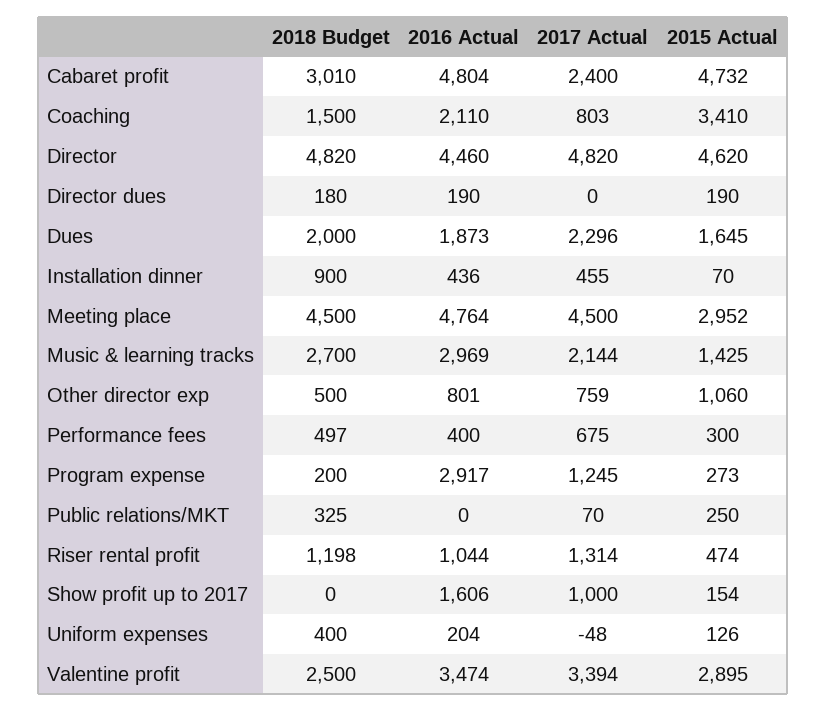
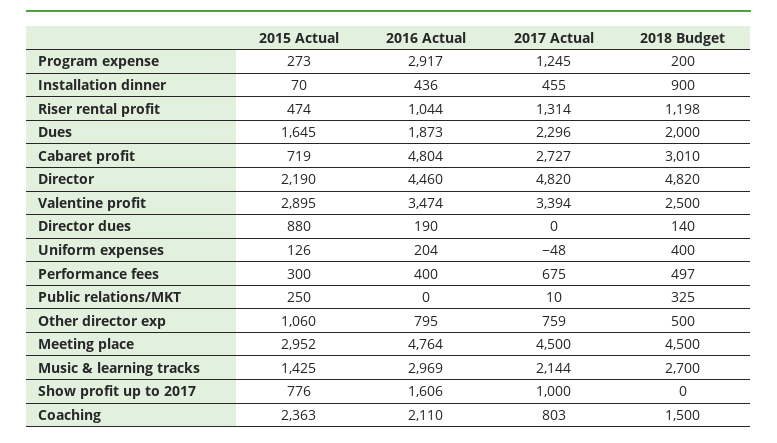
  {
    "2018 Budget": {
      "Cabaret profit": 3010,
      "Coaching": 1500,
      "Director": 4820,
-     "Director dues": 180,
+     "Director dues": 140,
      "Dues": 2000,
      "Installation dinner": 900,
      "Meeting place": 4500,
      "Music & learning tracks": 2700,
      "Other director exp": 500,
      "Performance fees": 497,
      "Program expense": 200,
      "Public relations/MKT": 325,
      "Riser rental profit": 1198,
      "Show profit up to 2017": 0,
      "Uniform expenses": 400,
      "Valentine profit": 2500
    },
    "2016 Actual": {
      "Cabaret profit": 4804,
      "Coaching": 2110,
      "Director": 4460,
      "Director dues": 190,
      "Dues": 1873,
      "Installation dinner": 436,
      "Meeting place": 4764,
      "Music & learning tracks": 2969,
-     "Other director exp": 801,
+     "Other director exp": 795,
      "Performance fees": 400,
      "Program expense": 2917,
      "Public relations/MKT": 0,
      "Riser rental profit": 1044,
      "Show profit up to 2017": 1606,
      "Uniform expenses": 204,
      "Valentine profit": 3474
    },
    "2017 Actual": {
-     "Cabaret profit": 2400,
+     "Cabaret profit": 2727,
      "Coaching": 803,
      "Director": 4820,
      "Director dues": 0,
      "Dues": 2296,
      "Installation dinner": 455,
      "Meeting place": 4500,
      "Music & learning tracks": 2144,
      "Other director exp": 759,
      "Performance fees": 675,
      "Program expense": 1245,
-     "Public relations/MKT": 70,
+     "Public relations/MKT": 10,
      "Riser rental profit": 1314,
      "Show profit up to 2017": 1000,
      "Uniform expenses": -48,
      "Valentine profit": 3394
    },
    "2015 Actual": {
-     "Cabaret profit": 4732,
+     "Cabaret profit": 719,
-     "Coaching": 3410,
+     "Coaching": 2363,
-     "Director": 4620,
+     "Director": 2190,
-     "Director dues": 190,
+     "Director dues": 880,
      "Dues": 1645,
      "Installation dinner": 70,
      "Meeting place": 2952,
      "Music & learning tracks": 1425,
      "Other director exp": 1060,
      "Performance fees": 300,
      "Program expense": 273,
      "Public relations/MKT": 250,
      "Riser rental profit": 474,
-     "Show profit up to 2017": 154,
+     "Show profit up to 2017": 776,
      "Uniform expenses": 126,
      "Valentine profit": 2895
    }
  }

